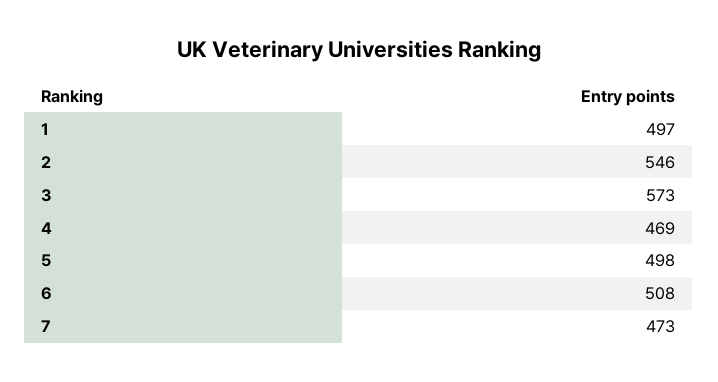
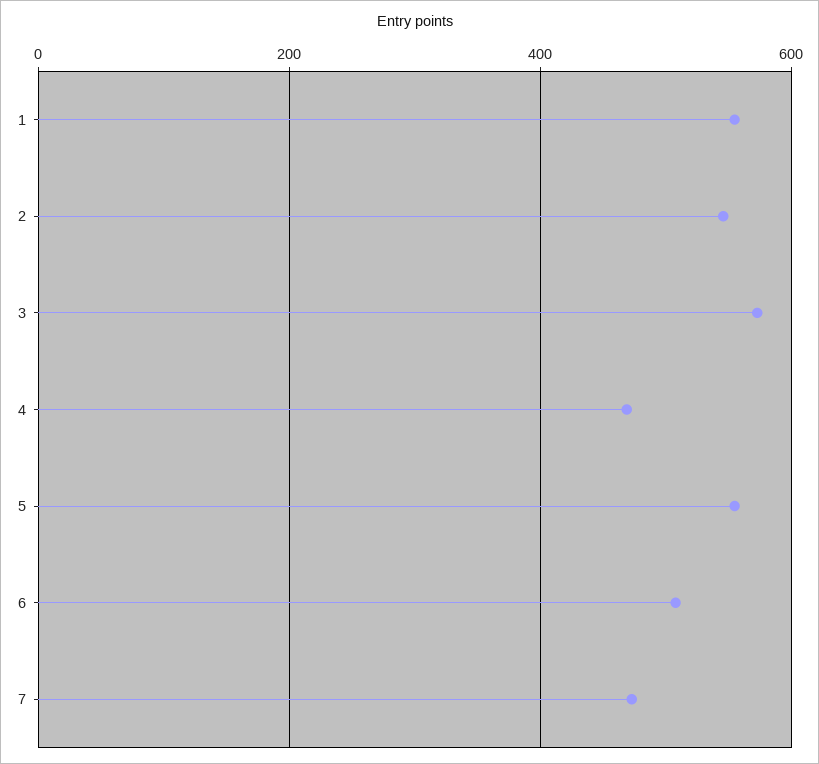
  {
-   "1": 497,
+   "1": 560,
    "2": 546,
    "3": 573,
    "4": 469,
-   "5": 498,
+   "5": 560,
    "6": 508,
    "7": 473
  }

